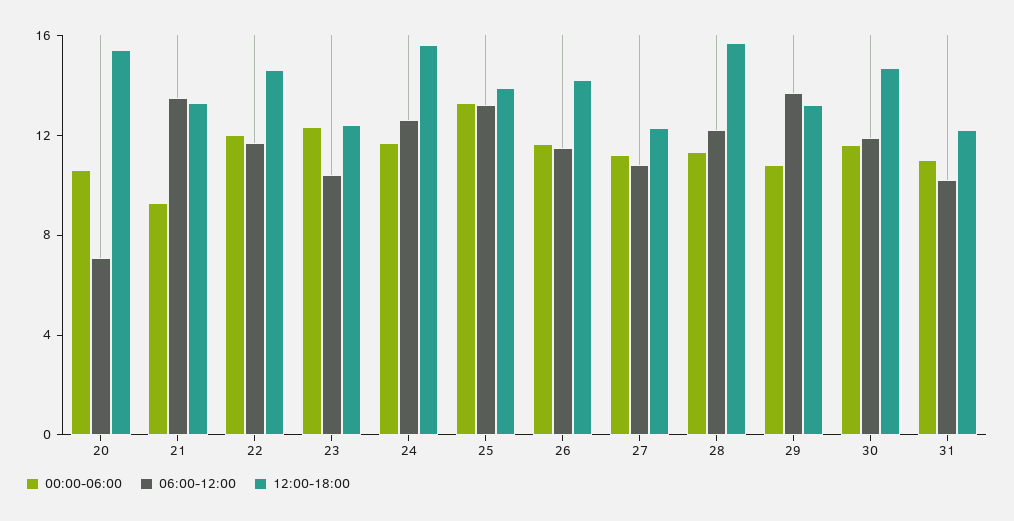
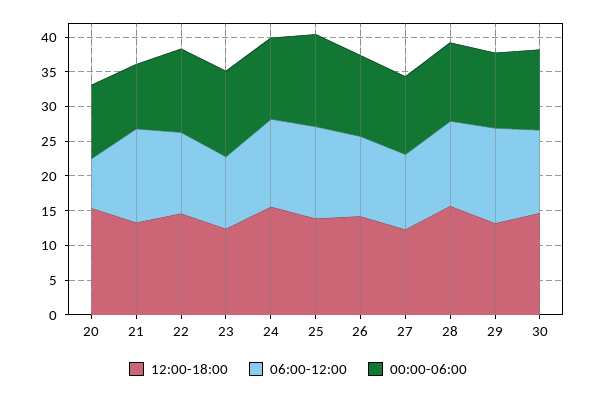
  {
    "00:00-06:00": {
      "20": 11,
      "21": 9,
      "22": 12,
      "23": 12,
      "24": 12,
      "25": 13,
      "26": 12,
      "27": 11,
      "28": 11,
      "29": 11,
-     "30": 12,
+     "30": 12
-     "31": 11
    },
    "06:00-12:00": {
      "20": 7,
      "21": 14,
      "22": 12,
      "23": 10,
      "24": 13,
      "25": 13,
      "26": 12,
      "27": 11,
      "28": 12,
      "29": 14,
-     "30": 12,
+     "30": 12
-     "31": 10
    },
    "12:00-18:00": {
      "20": 15,
      "21": 13,
      "22": 15,
      "23": 12,
      "24": 16,
      "25": 14,
      "26": 14,
      "27": 12,
      "28": 16,
      "29": 13,
-     "30": 15,
+     "30": 15
-     "31": 12
    }
  }

